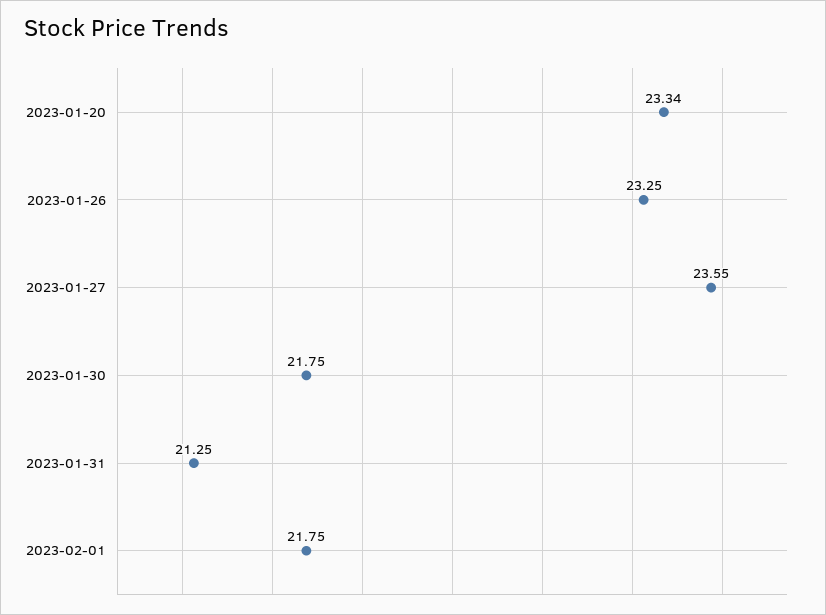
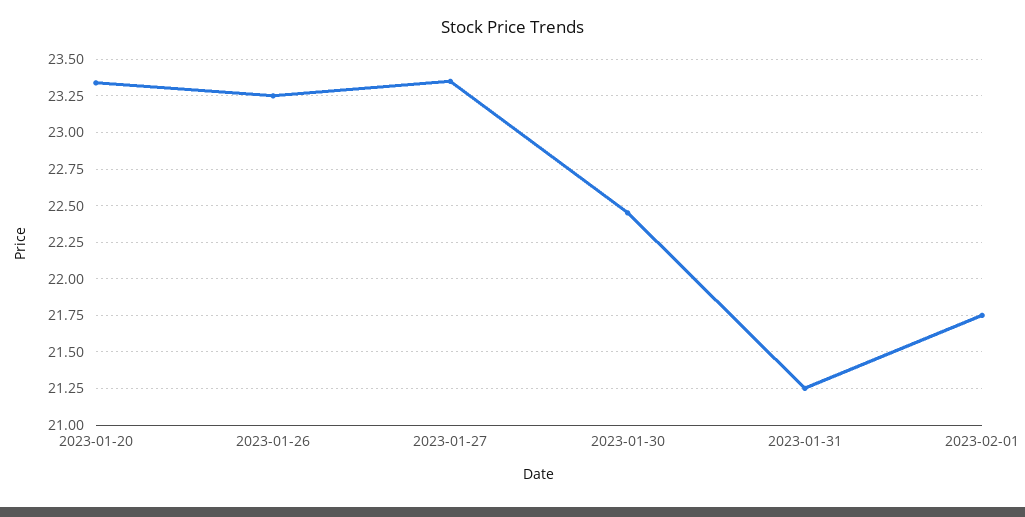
  {
    "2023-01-20": 23.34,
    "2023-01-26": 23.25,
-   "2023-01-27": 23.55,
+   "2023-01-27": 23.35,
-   "2023-01-30": 21.75,
+   "2023-01-30": 22.45,
    "2023-01-31": 21.25,
    "2023-02-01": 21.75
  }

